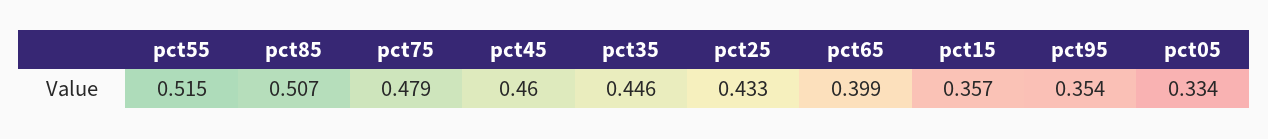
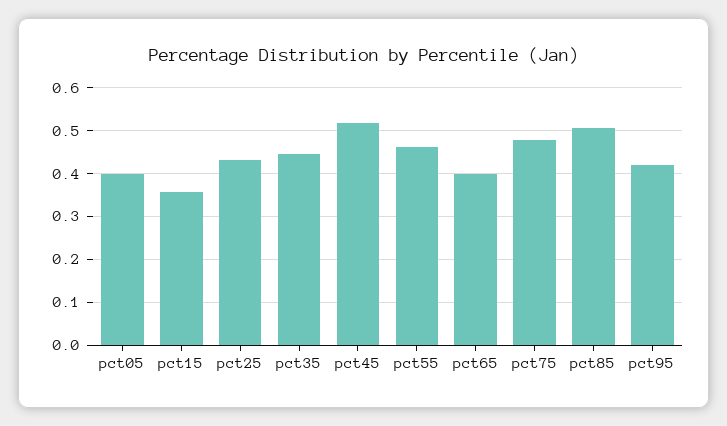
  {
-   "pct55": 0.515,
+   "pct55": 0.46,
    "pct85": 0.507,
    "pct75": 0.479,
-   "pct45": 0.46,
+   "pct45": 0.52,
    "pct35": 0.446,
    "pct25": 0.433,
    "pct65": 0.399,
    "pct15": 0.357,
-   "pct95": 0.354,
+   "pct95": 0.42,
-   "pct05": 0.334
+   "pct05": 0.4
  }

